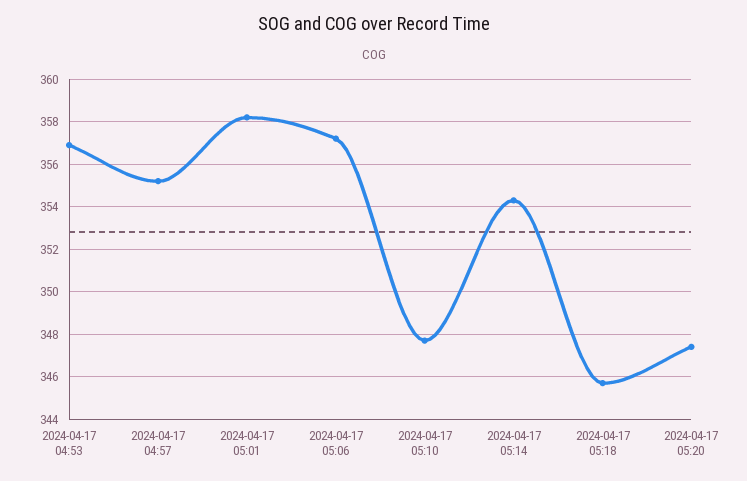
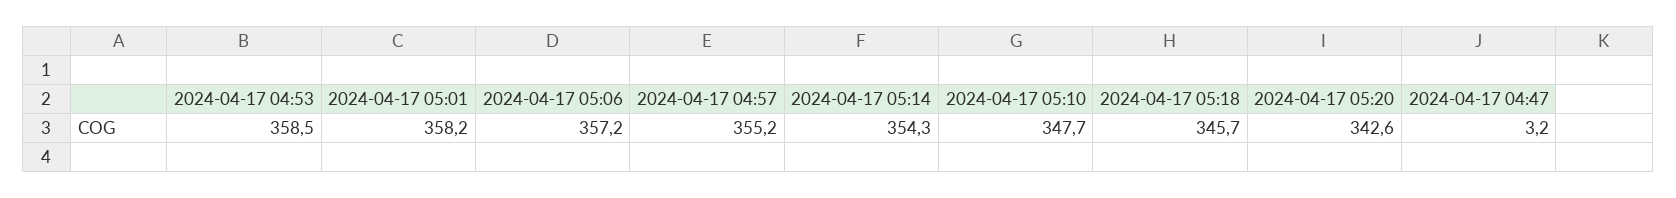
  {
-   "2024-04-17 04:53": 357,
+   "2024-04-17 04:53": 358.5,
    "2024-04-17 04:57": 355.2,
    "2024-04-17 05:01": 358.2,
    "2024-04-17 05:06": 357.2,
    "2024-04-17 05:10": 347.7,
    "2024-04-17 05:14": 354.3,
    "2024-04-17 05:18": 345.7,
-   "2024-04-17 05:20": 347.5
+   "2024-04-17 05:20": 342.6,
+   "2024-04-17 04:47": 3.2
  }

